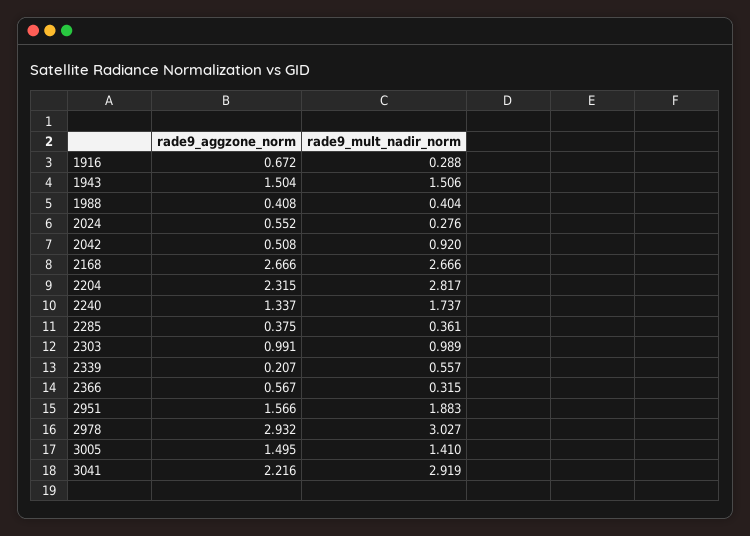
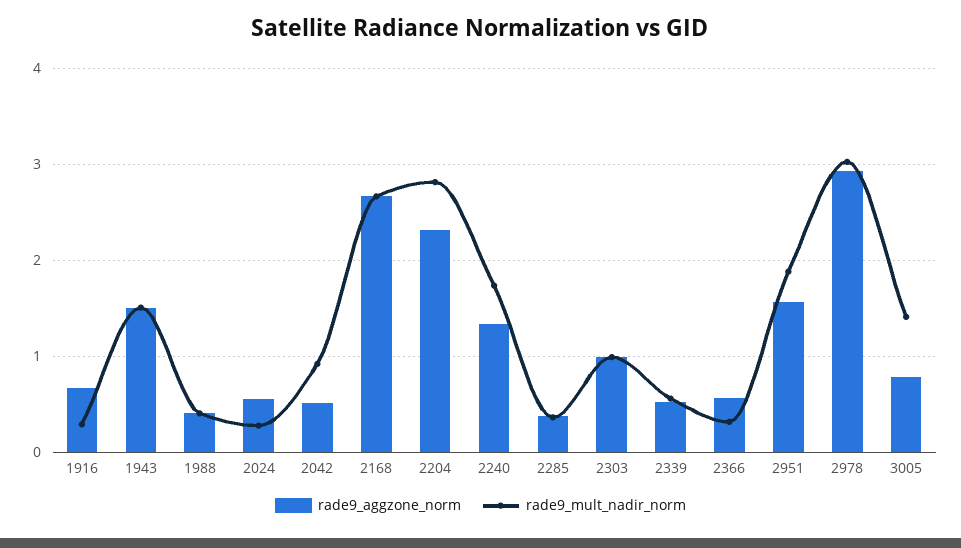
  {
    "rade9_aggzone_norm": {
      "1916": 0.672,
      "1943": 1.504,
      "1988": 0.408,
      "2024": 0.552,
      "2042": 0.508,
      "2168": 2.666,
      "2204": 2.315,
      "2240": 1.337,
      "2285": 0.375,
      "2303": 0.991,
-     "2339": 0.207,
+     "2339": 0.5,
      "2366": 0.567,
      "2951": 1.566,
      "2978": 2.932,
-     "3005": 1.495,
+     "3005": 0.8
-     "3041": 2.216
    },
    "rade9_mult_nadir_norm": {
      "1916": 0.288,
      "1943": 1.506,
      "1988": 0.404,
      "2024": 0.276,
      "2042": 0.92,
      "2168": 2.666,
      "2204": 2.817,
      "2240": 1.737,
      "2285": 0.361,
      "2303": 0.989,
      "2339": 0.557,
      "2366": 0.315,
      "2951": 1.883,
      "2978": 3.027,
-     "3005": 1.41,
+     "3005": 1.41
-     "3041": 2.919
    }
  }

